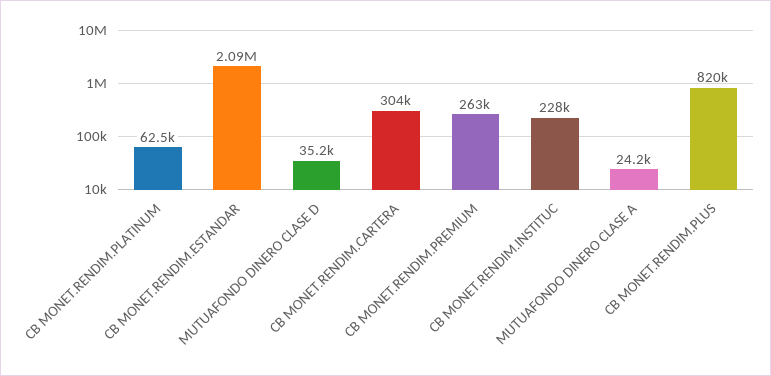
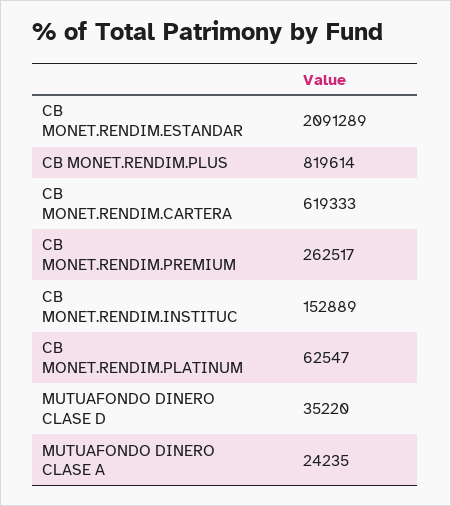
  {
    "CB MONET.RENDIM.PLATINUM": 62547,
    "CB MONET.RENDIM.ESTANDAR": 2091289,
    "MUTUAFONDO DINERO CLASE D": 35220,
-   "CB MONET.RENDIM.CARTERA": 304000,
+   "CB MONET.RENDIM.CARTERA": 619333,
    "CB MONET.RENDIM.PREMIUM": 262517,
-   "CB MONET.RENDIM.INSTITUC": 228000,
+   "CB MONET.RENDIM.INSTITUC": 152889,
    "MUTUAFONDO DINERO CLASE A": 24235,
    "CB MONET.RENDIM.PLUS": 819614
  }

